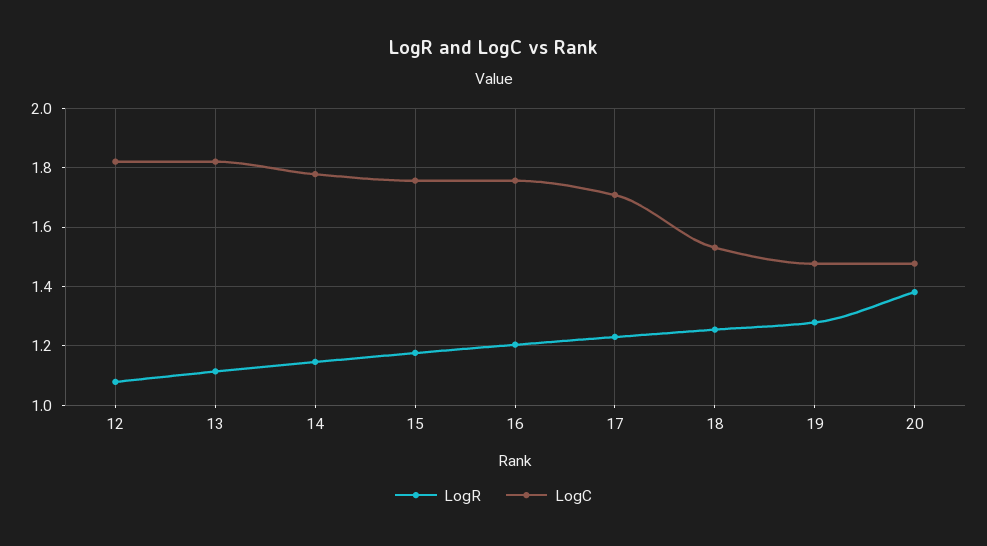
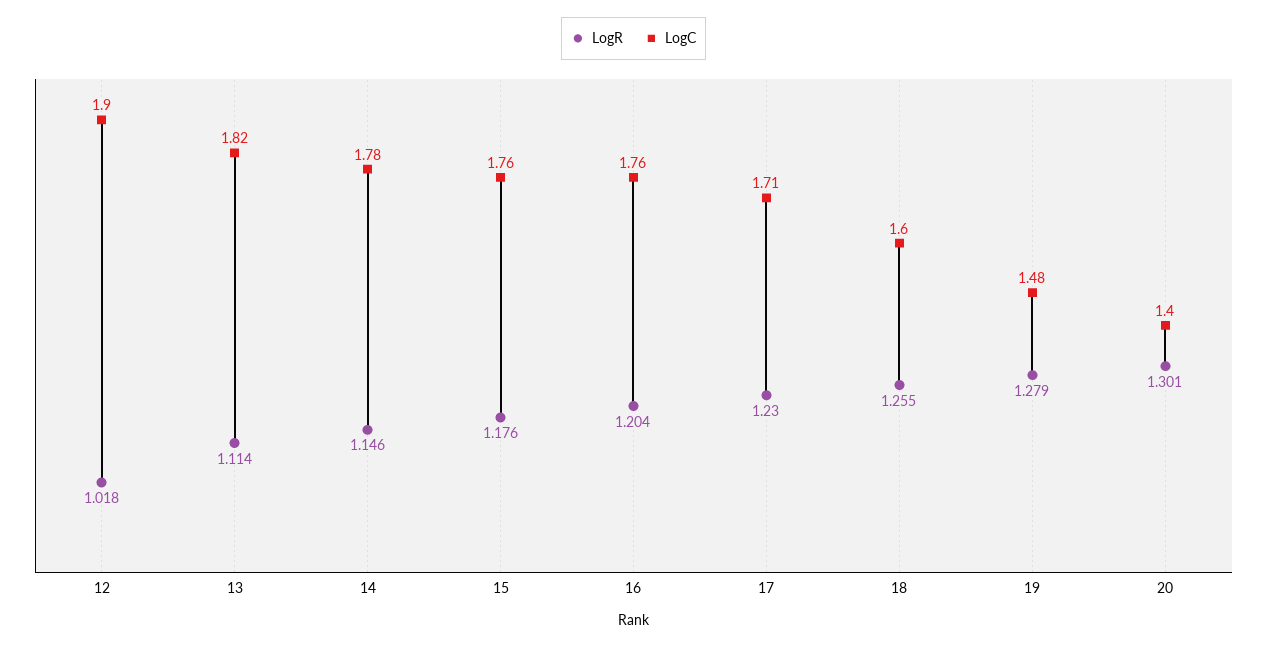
  {
    "LogR": {
-     "12": 1.075,
+     "12": 1.018,
      "13": 1.114,
      "14": 1.146,
      "15": 1.176,
      "16": 1.204,
      "17": 1.23,
      "18": 1.255,
      "19": 1.279,
-     "20": 1.375
+     "20": 1.301
    },
    "LogC": {
-     "12": 1.825,
+     "12": 1.9,
      "13": 1.82,
      "14": 1.78,
      "15": 1.76,
      "16": 1.76,
      "17": 1.71,
-     "18": 1.525,
+     "18": 1.6,
      "19": 1.48,
-     "20": 1.475
+     "20": 1.4
    }
  }

